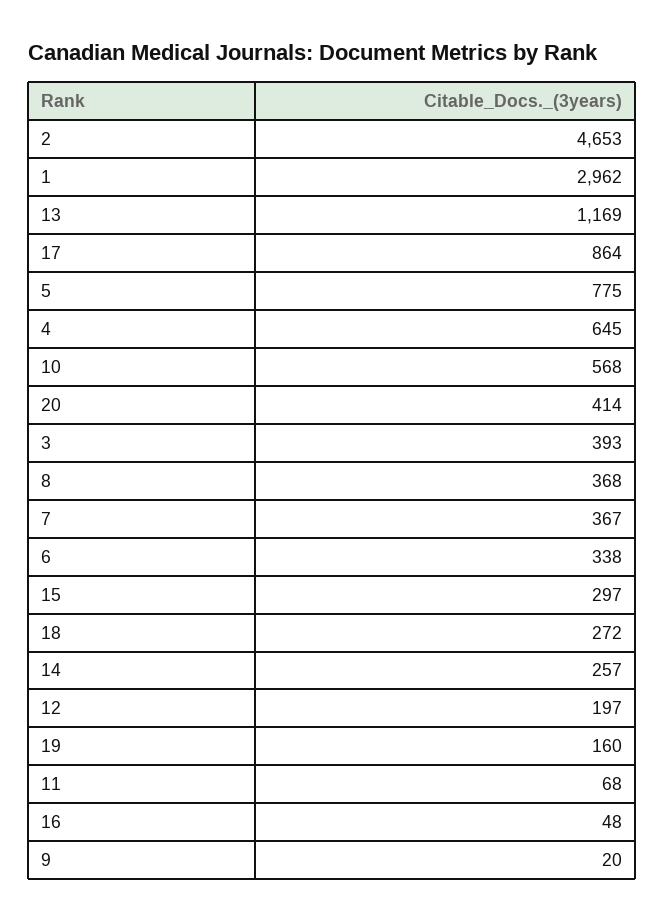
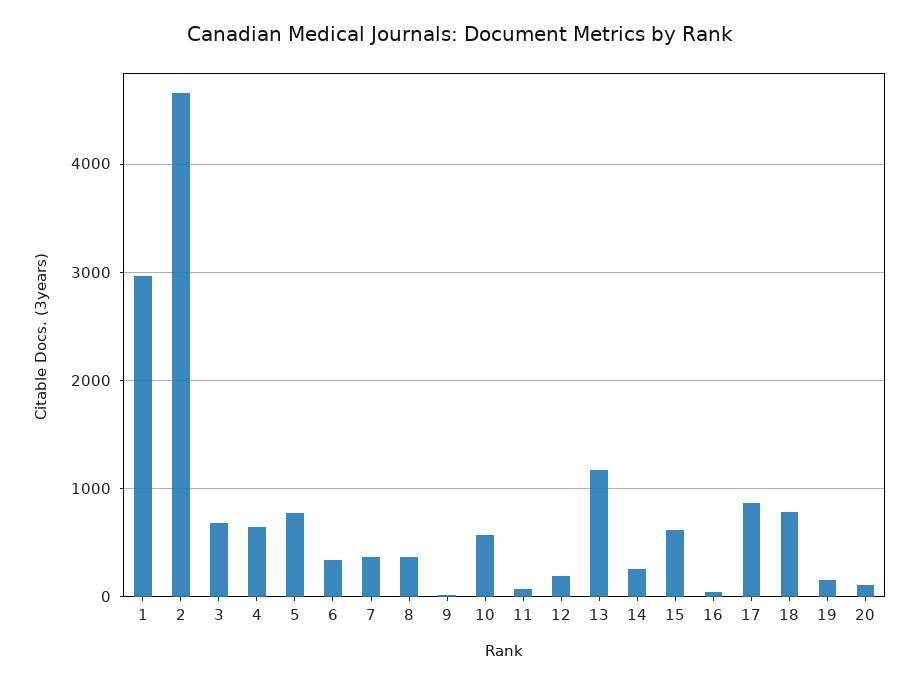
  {
    "2": 4653,
    "1": 2962,
    "13": 1169,
    "17": 864,
    "5": 775,
    "4": 645,
    "10": 568,
-   "20": 414,
+   "20": 100,
-   "3": 393,
+   "3": 700,
    "8": 368,
    "7": 367,
    "6": 338,
-   "15": 297,
+   "15": 600,
-   "18": 272,
+   "18": 800,
    "14": 257,
    "12": 197,
    "19": 160,
    "11": 68,
    "16": 48,
    "9": 20
  }

